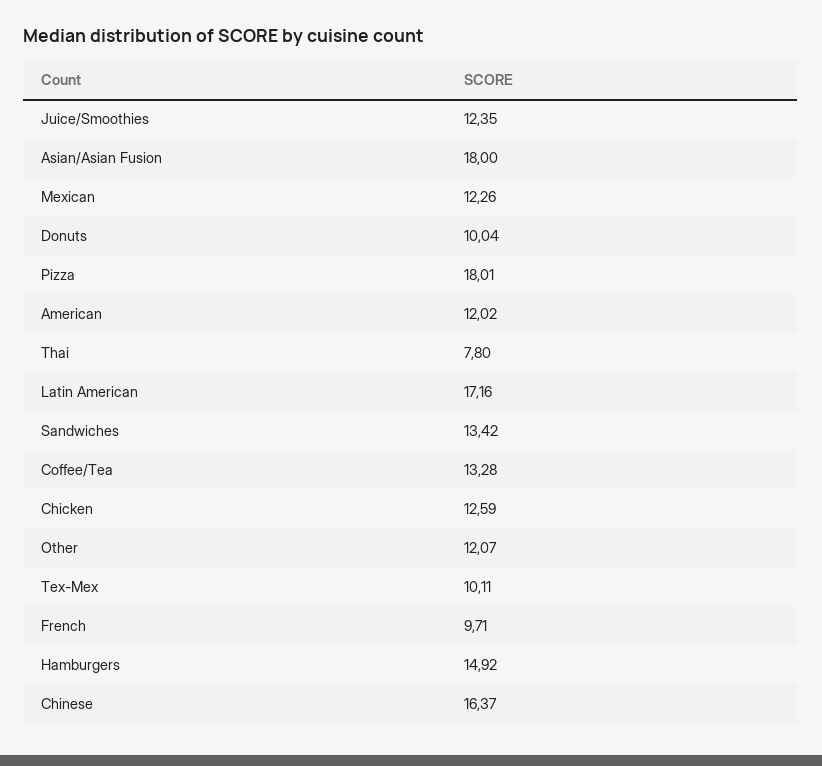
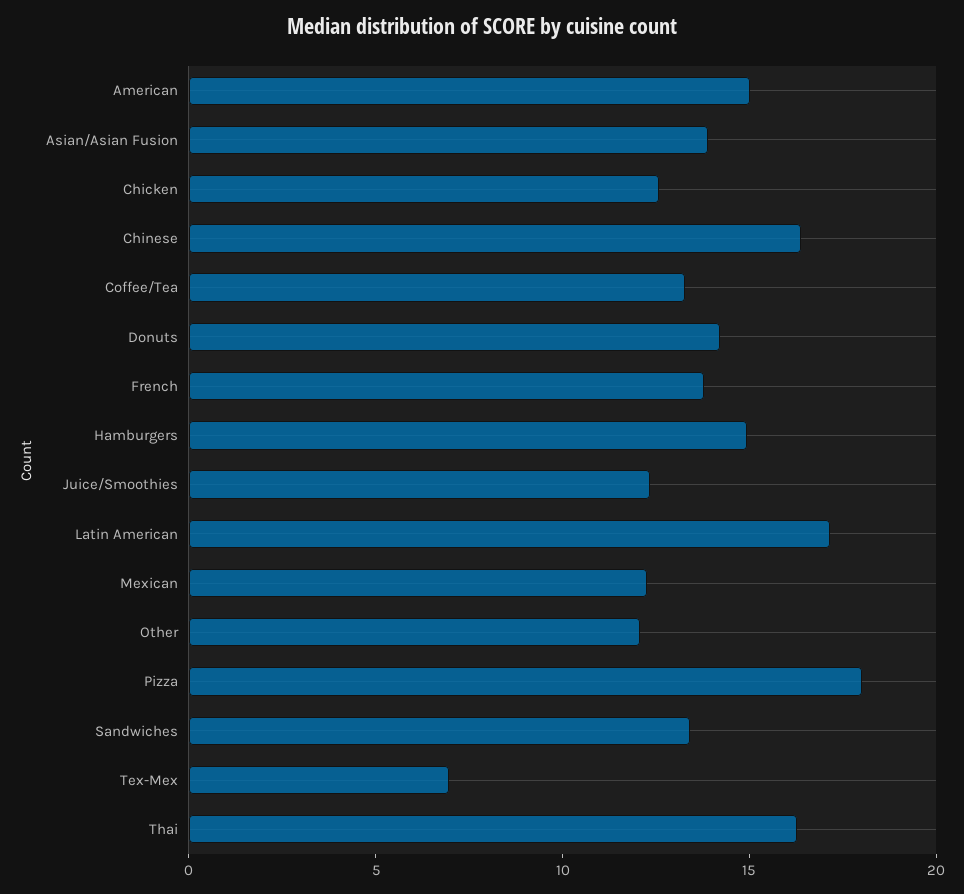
  {
    "Juice/Smoothies": 12.35,
-   "Asian/Asian Fusion": 18,
+   "Asian/Asian Fusion": 14,
    "Mexican": 12.26,
-   "Donuts": 10.04,
+   "Donuts": 14,
    "Pizza": 18.01,
-   "American": 12.02,
+   "American": 15,
-   "Thai": 7.8,
+   "Thai": 16,
    "Latin American": 17.16,
    "Sandwiches": 13.42,
    "Coffee/Tea": 13.28,
    "Chicken": 12.59,
    "Other": 12.07,
-   "Tex-Mex": 10.11,
+   "Tex-Mex": 7,
-   "French": 9.71,
+   "French": 14,
    "Hamburgers": 14.92,
    "Chinese": 16.37
  }

